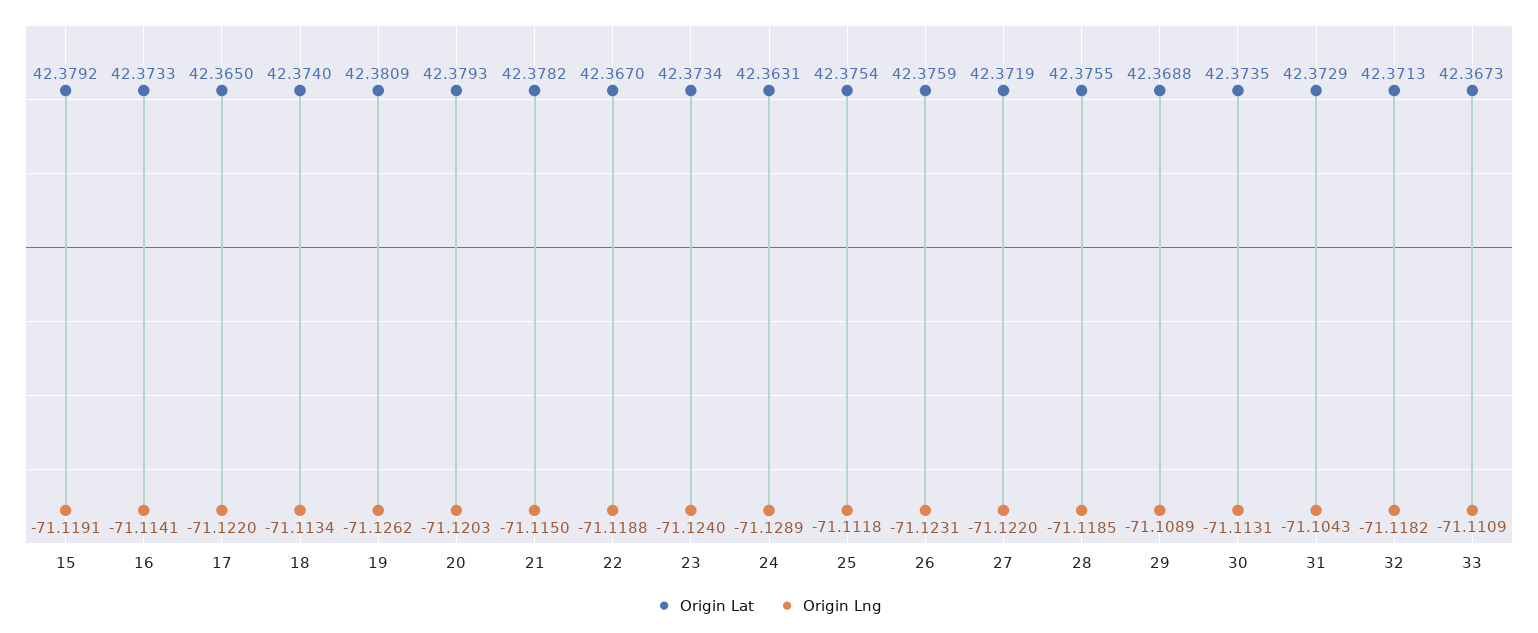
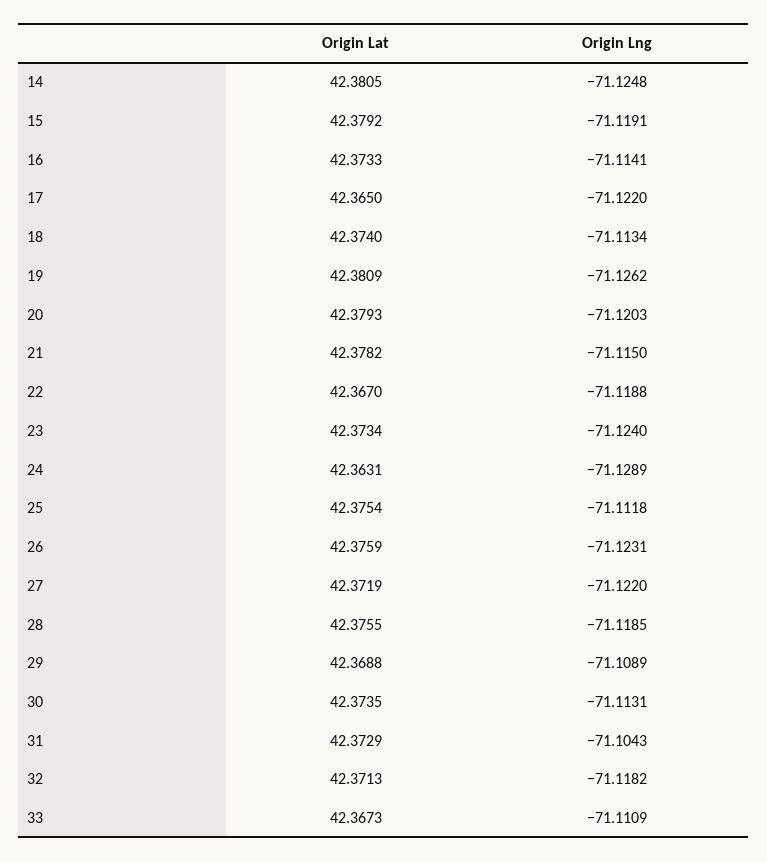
  {
    "Origin Lat": {
      "15": 42.3792,
      "16": 42.3733,
      "17": 42.365,
      "18": 42.374,
      "19": 42.3809,
      "20": 42.3793,
      "21": 42.3782,
      "22": 42.367,
      "23": 42.3734,
      "24": 42.3631,
      "25": 42.3754,
      "26": 42.3759,
      "27": 42.3719,
      "28": 42.3755,
      "29": 42.3688,
      "30": 42.3735,
      "31": 42.3729,
      "32": 42.3713,
-     "33": 42.3673
+     "33": 42.3673,
+     "14": 42.3805
    },
    "Origin Lng": {
      "15": -71.1191,
      "16": -71.1141,
      "17": -71.122,
      "18": -71.1134,
      "19": -71.1262,
      "20": -71.1203,
      "21": -71.115,
      "22": -71.1188,
      "23": -71.124,
      "24": -71.1289,
      "25": -71.1118,
      "26": -71.1231,
      "27": -71.122,
      "28": -71.1185,
      "29": -71.1089,
      "30": -71.1131,
      "31": -71.1043,
      "32": -71.1182,
-     "33": -71.1109
+     "33": -71.1109,
+     "14": -71.1248
    }
  }

